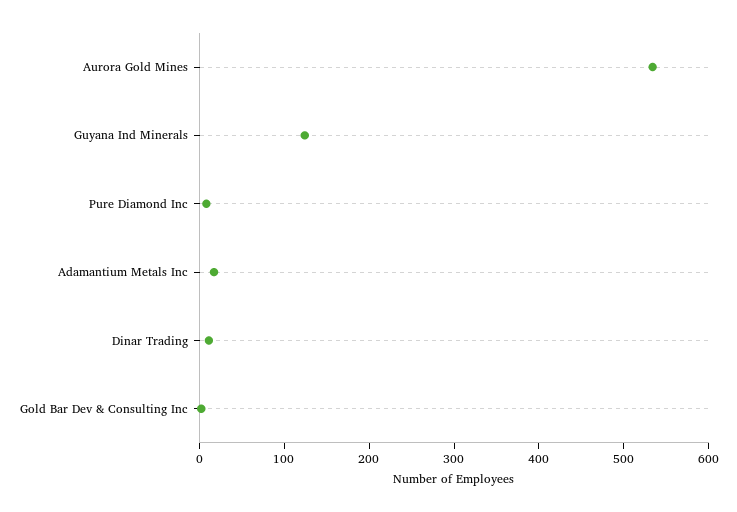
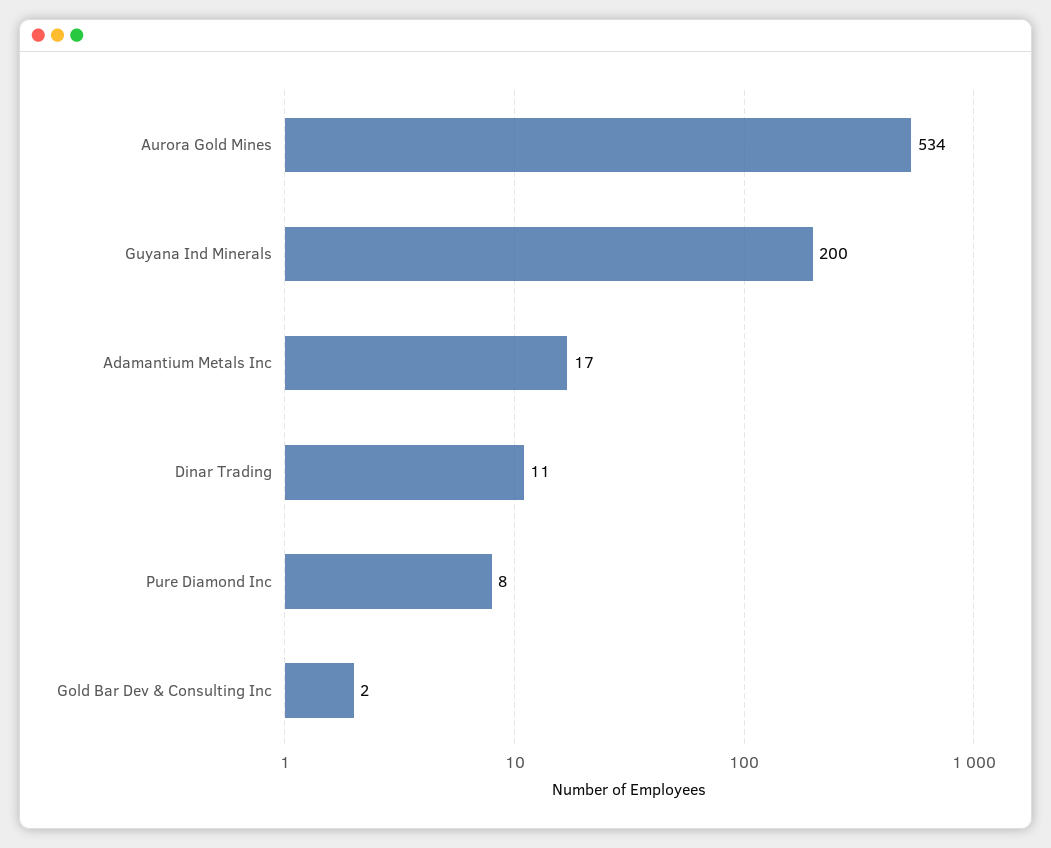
  {
    "Aurora Gold Mines": 534,
-   "Guyana Ind Minerals": 120,
+   "Guyana Ind Minerals": 200,
    "Pure Diamond Inc": 8,
    "Adamantium Metals Inc": 17,
    "Dinar Trading": 11,
    "Gold Bar Dev & Consulting Inc": 2
  }

